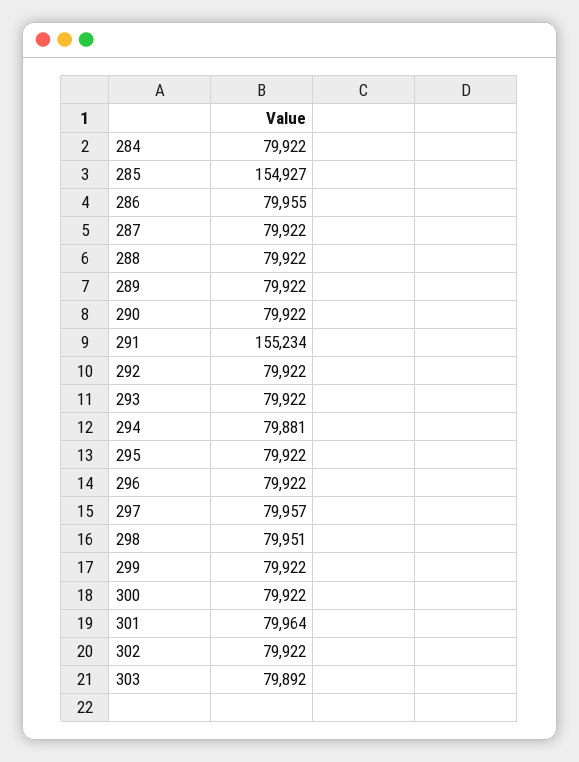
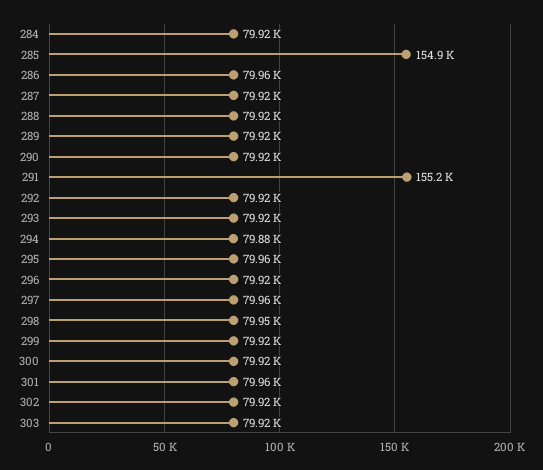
  {
    "284": 79922,
    "285": 154927,
    "286": 79955,
    "287": 79922,
    "288": 79922,
    "289": 79922,
    "290": 79922,
    "291": 155234,
    "292": 79922,
    "293": 79922,
    "294": 79881,
-   "295": 79922,
+   "295": 79960,
    "296": 79922,
    "297": 79957,
    "298": 79951,
    "299": 79922,
    "300": 79922,
    "301": 79964,
    "302": 79922,
-   "303": 79892
+   "303": 79920
  }

